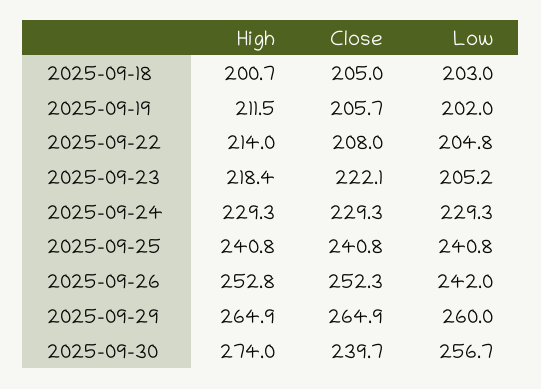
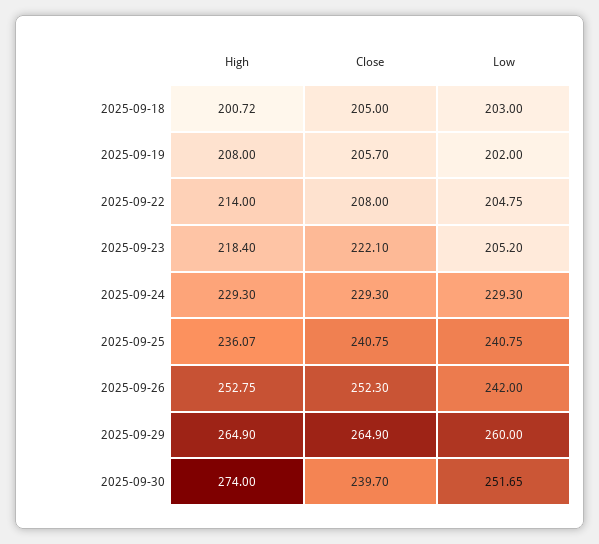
  {
    "High": {
      "2025-09-18": 200.72,
-     "2025-09-19": 211.5,
+     "2025-09-19": 208,
      "2025-09-22": 214,
      "2025-09-23": 218.4,
      "2025-09-24": 229.3,
-     "2025-09-25": 240.8,
+     "2025-09-25": 236.07,
      "2025-09-26": 252.75,
      "2025-09-29": 264.9,
      "2025-09-30": 274
    },
    "Close": {
      "2025-09-18": 205,
      "2025-09-19": 205.7,
      "2025-09-22": 208,
      "2025-09-23": 222.1,
      "2025-09-24": 229.3,
      "2025-09-25": 240.75,
      "2025-09-26": 252.3,
      "2025-09-29": 264.9,
      "2025-09-30": 239.7
    },
    "Low": {
      "2025-09-18": 203,
      "2025-09-19": 202,
      "2025-09-22": 204.75,
      "2025-09-23": 205.2,
      "2025-09-24": 229.3,
      "2025-09-25": 240.75,
      "2025-09-26": 242,
      "2025-09-29": 260,
-     "2025-09-30": 256.7
+     "2025-09-30": 251.65
    }
  }

